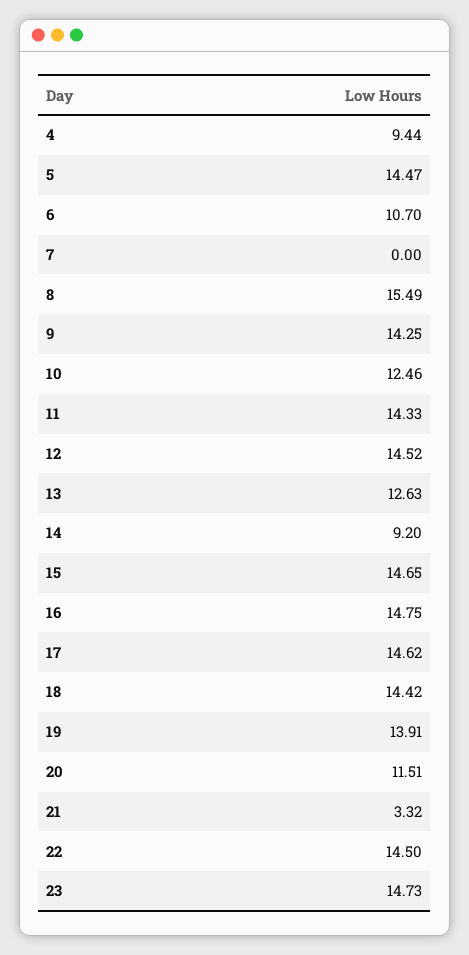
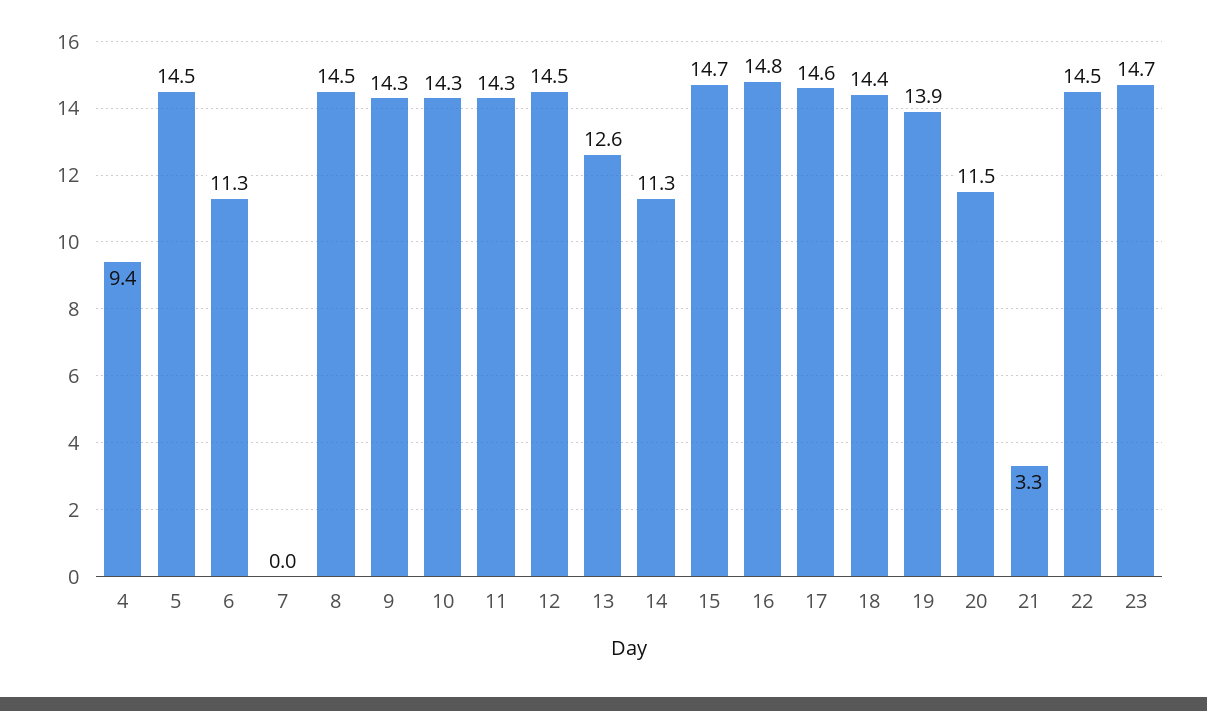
  {
    "4": 9.44,
    "5": 14.47,
-   "6": 10.7,
+   "6": 11.3,
    "7": 0,
-   "8": 15.49,
+   "8": 14.5,
    "9": 14.25,
-   "10": 12.46,
+   "10": 14.3,
    "11": 14.33,
    "12": 14.52,
    "13": 12.63,
-   "14": 9.2,
+   "14": 11.3,
    "15": 14.65,
    "16": 14.75,
    "17": 14.62,
    "18": 14.42,
    "19": 13.91,
    "20": 11.51,
    "21": 3.32,
    "22": 14.5,
    "23": 14.73
  }

